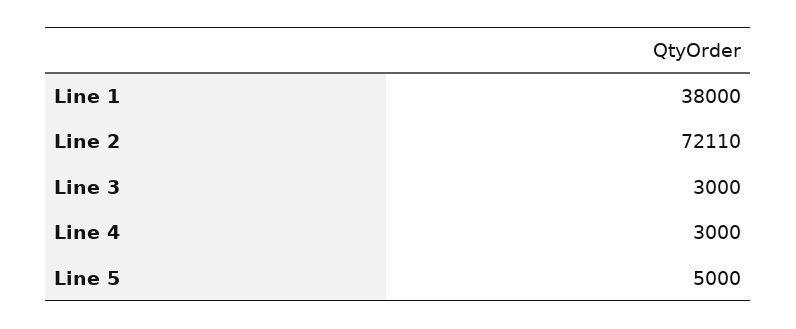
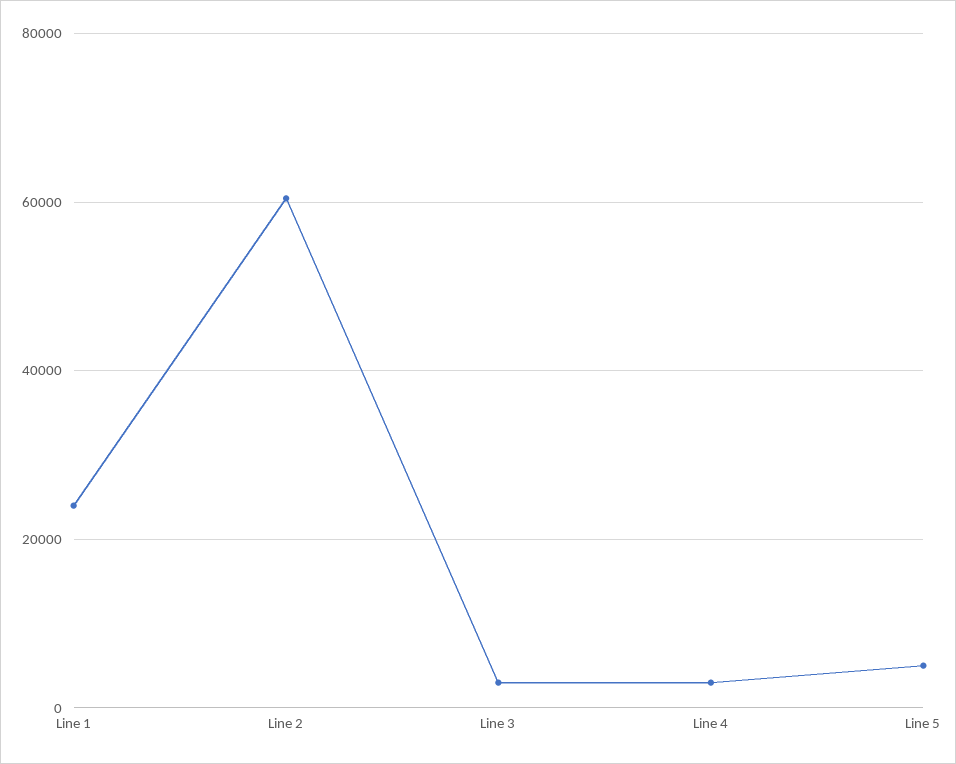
  {
-   "Line 1": 38000,
+   "Line 1": 24000,
-   "Line 2": 72110,
+   "Line 2": 60000,
    "Line 3": 3000,
    "Line 4": 3000,
    "Line 5": 5000
  }

